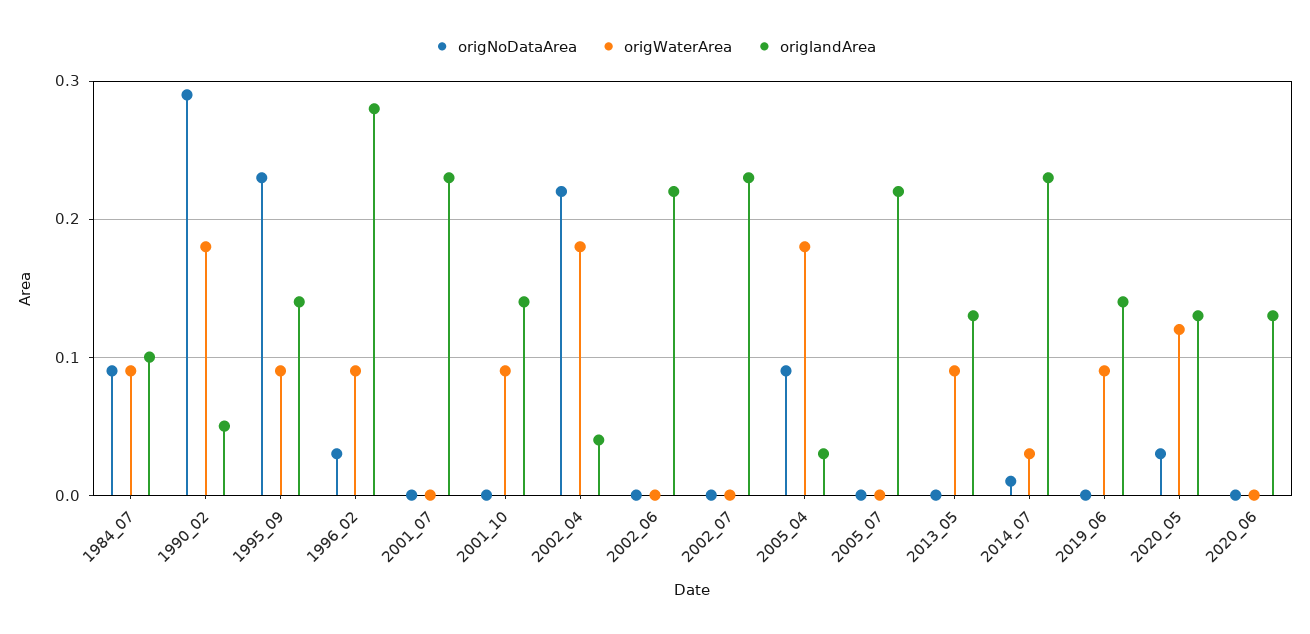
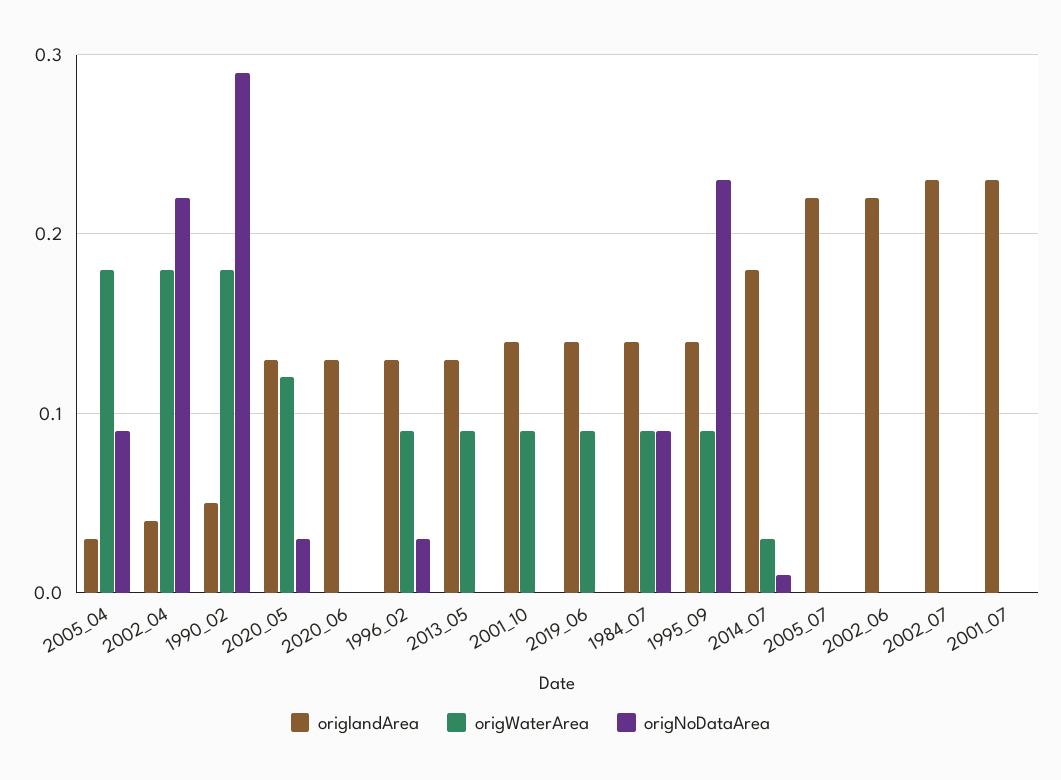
  {
    "origNoDataArea": {
      "1984_07": 0.09,
      "1990_02": 0.29,
      "1995_09": 0.23,
      "1996_02": 0.03,
      "2001_07": 0,
      "2001_10": 0,
      "2002_04": 0.22,
      "2002_06": 0,
      "2002_07": 0,
      "2005_04": 0.09,
      "2005_07": 0,
      "2013_05": 0,
      "2014_07": 0.01,
      "2019_06": 0,
      "2020_05": 0.03,
      "2020_06": 0
    },
    "origWaterArea": {
      "1984_07": 0.09,
      "1990_02": 0.18,
      "1995_09": 0.09,
      "1996_02": 0.09,
      "2001_07": 0,
      "2001_10": 0.09,
      "2002_04": 0.18,
      "2002_06": 0,
      "2002_07": 0,
      "2005_04": 0.18,
      "2005_07": 0,
      "2013_05": 0.09,
      "2014_07": 0.03,
      "2019_06": 0.09,
      "2020_05": 0.12,
      "2020_06": 0
    },
    "origlandArea": {
-     "1984_07": 0.1,
+     "1984_07": 0.14,
      "1990_02": 0.05,
      "1995_09": 0.14,
-     "1996_02": 0.28,
+     "1996_02": 0.13,
      "2001_07": 0.23,
      "2001_10": 0.14,
      "2002_04": 0.04,
      "2002_06": 0.22,
      "2002_07": 0.23,
      "2005_04": 0.03,
      "2005_07": 0.22,
      "2013_05": 0.13,
-     "2014_07": 0.23,
+     "2014_07": 0.18,
      "2019_06": 0.14,
      "2020_05": 0.13,
      "2020_06": 0.13
    }
  }

